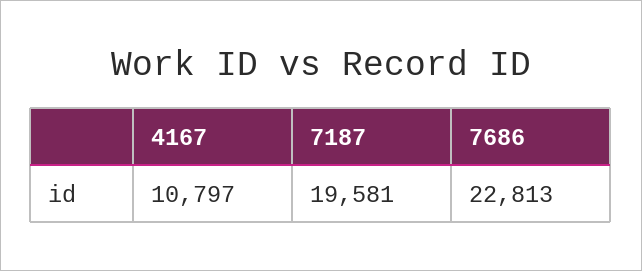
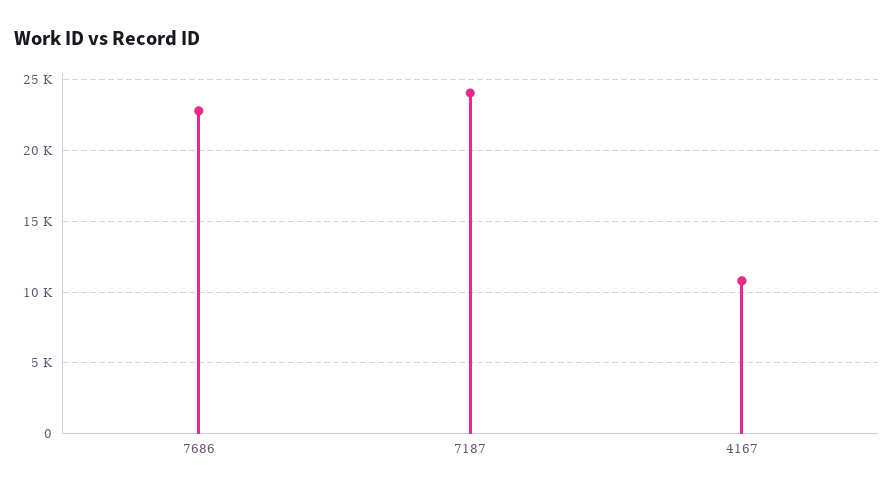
  {
    "4167": 10797,
-   "7187": 19581,
+   "7187": 24000,
    "7686": 22813
  }

